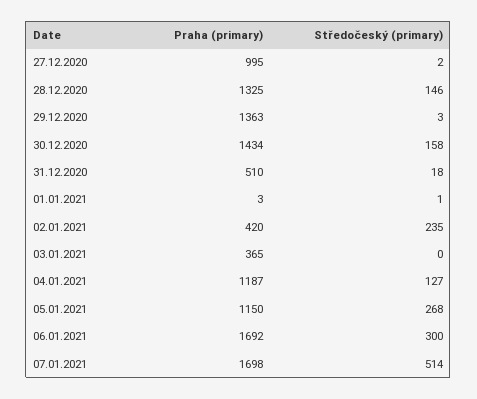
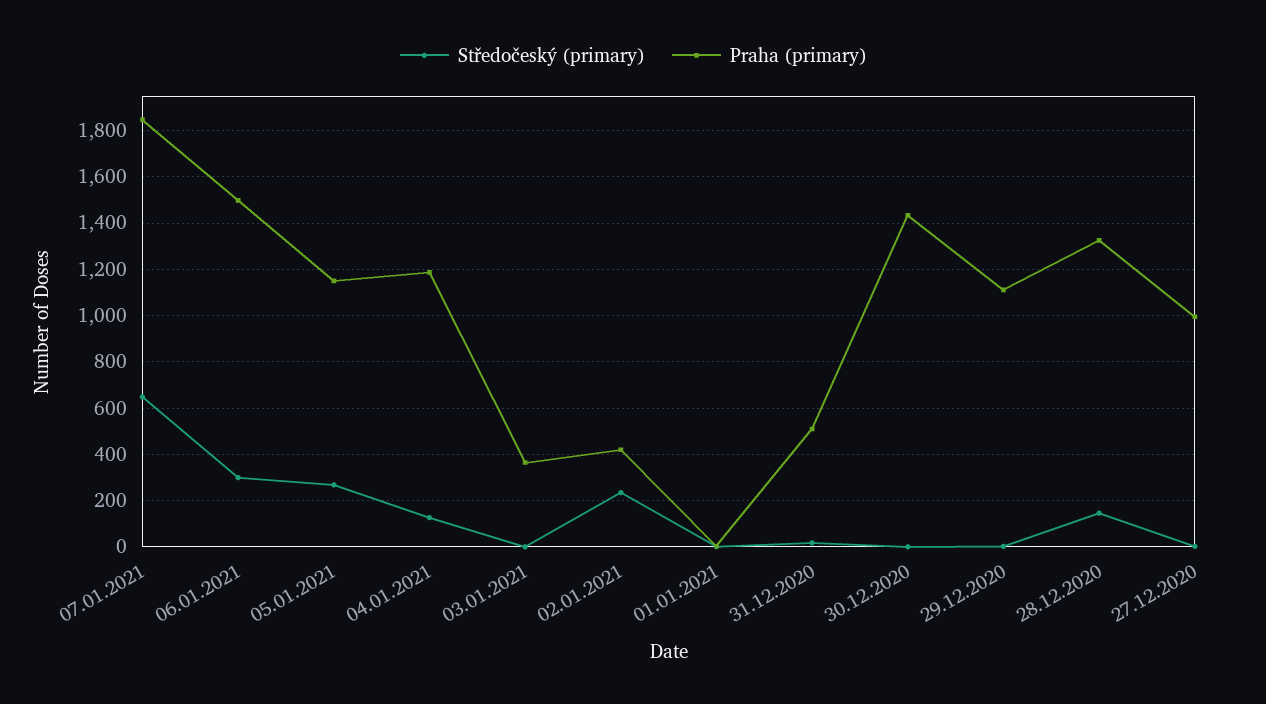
  {
    "Praha (primary)": {
      "27.12.2020": 995,
      "28.12.2020": 1325,
-     "29.12.2020": 1363,
+     "29.12.2020": 1100,
      "30.12.2020": 1434,
      "31.12.2020": 510,
      "01.01.2021": 3,
      "02.01.2021": 420,
      "03.01.2021": 365,
      "04.01.2021": 1187,
      "05.01.2021": 1150,
-     "06.01.2021": 1692,
+     "06.01.2021": 1500,
-     "07.01.2021": 1698
+     "07.01.2021": 1850
    },
    "Středočeský (primary)": {
      "27.12.2020": 2,
      "28.12.2020": 146,
      "29.12.2020": 3,
-     "30.12.2020": 158,
+     "30.12.2020": 0,
      "31.12.2020": 18,
      "01.01.2021": 1,
      "02.01.2021": 235,
      "03.01.2021": 0,
      "04.01.2021": 127,
      "05.01.2021": 268,
      "06.01.2021": 300,
-     "07.01.2021": 514
+     "07.01.2021": 650
    }
  }

